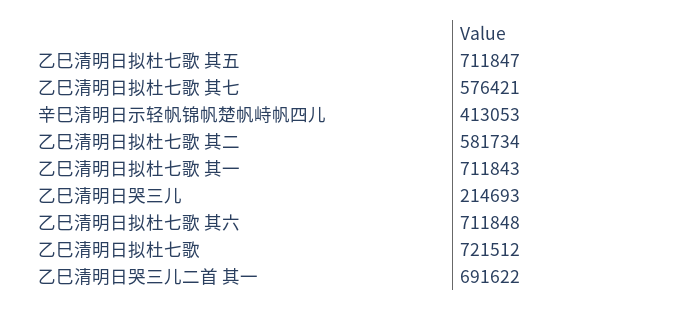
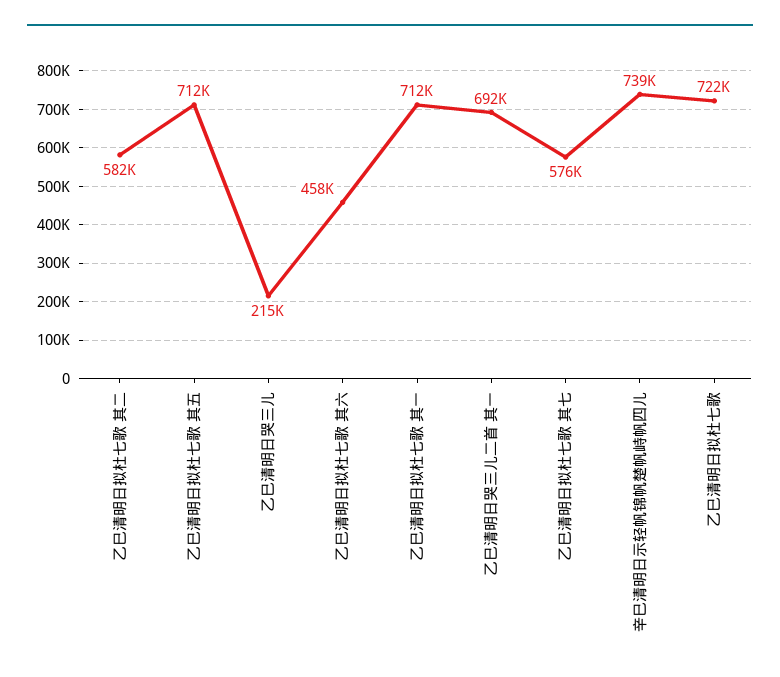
  {
    "乙巳清明日拟杜七歌 其五": 711847,
    "乙巳清明日拟杜七歌 其七": 576421,
-   "辛巳清明日示轻帆锦帆楚帆峙帆四儿": 413053,
+   "辛巳清明日示轻帆锦帆楚帆峙帆四儿": 739000,
    "乙巳清明日拟杜七歌 其二": 581734,
    "乙巳清明日拟杜七歌 其一": 711843,
    "乙巳清明日哭三儿": 214693,
-   "乙巳清明日拟杜七歌 其六": 711848,
+   "乙巳清明日拟杜七歌 其六": 458000,
    "乙巳清明日拟杜七歌": 721512,
    "乙巳清明日哭三儿二首 其一": 691622
  }

